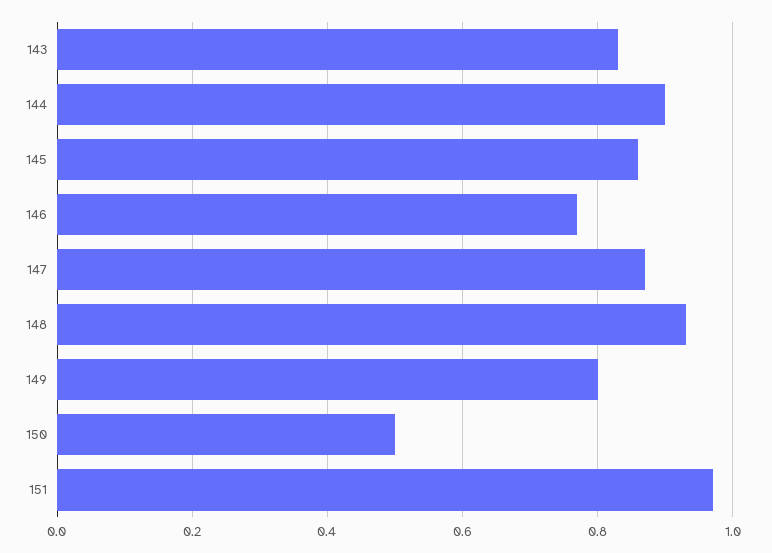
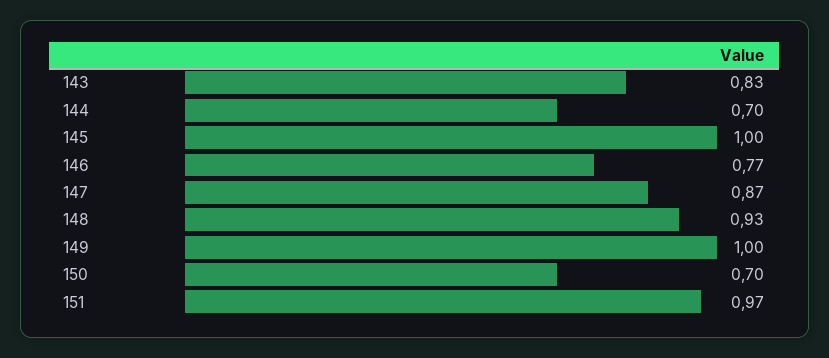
  {
    "143": 0.83,
-   "144": 0.9,
+   "144": 0.7,
-   "145": 0.85,
+   "145": 1,
    "146": 0.77,
    "147": 0.87,
    "148": 0.93,
-   "149": 0.8,
+   "149": 1,
-   "150": 0.5,
+   "150": 0.7,
    "151": 0.97
  }

